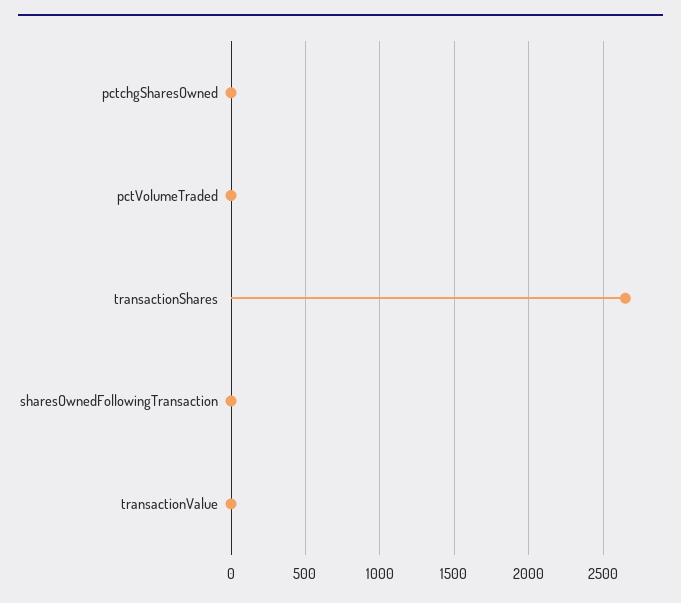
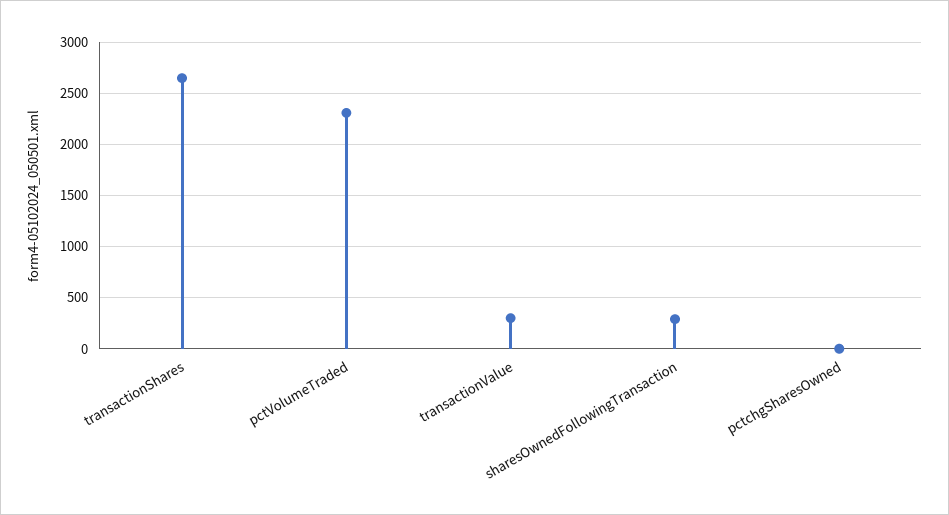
  {
    "pctchgSharesOwned": 0,
-   "pctVolumeTraded": 0,
+   "pctVolumeTraded": 2300,
    "transactionShares": 2650,
-   "sharesOwnedFollowingTransaction": 0,
+   "sharesOwnedFollowingTransaction": 300,
-   "transactionValue": 0
+   "transactionValue": 300
  }

